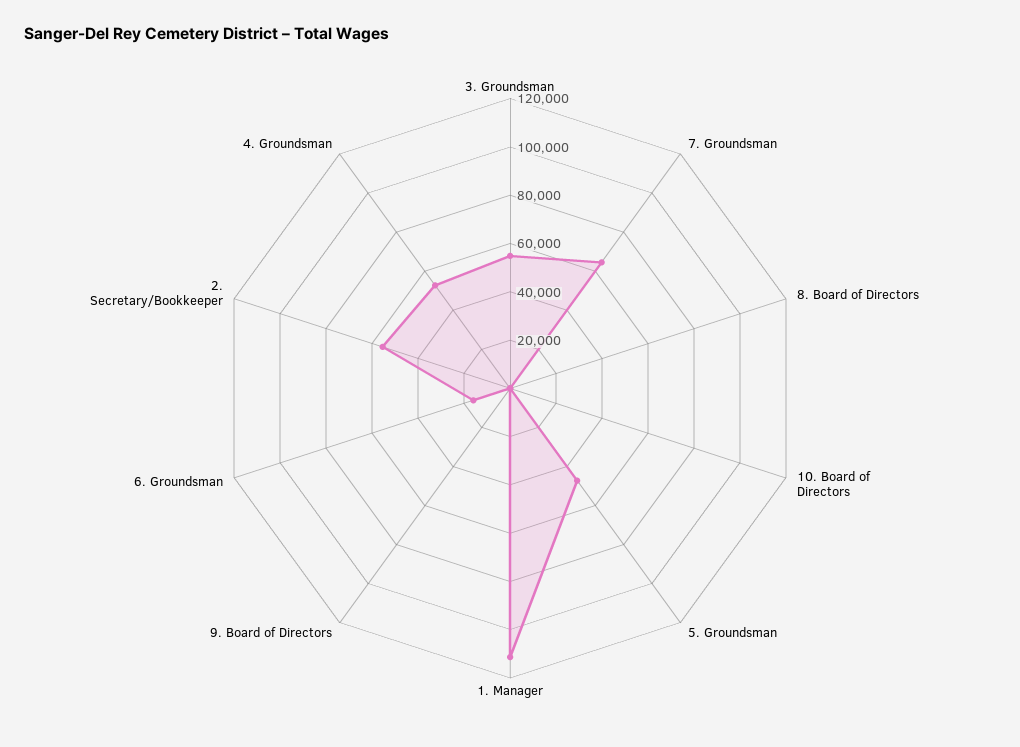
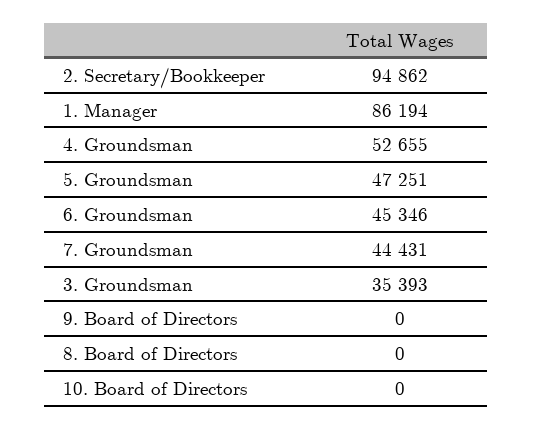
  {
-   "3. Groundsman": 55000,
+   "3. Groundsman": 35393,
-   "7. Groundsman": 65000,
+   "7. Groundsman": 44431,
    "8. Board of Directors": 0,
    "10. Board of Directors": 0,
    "5. Groundsman": 47251,
-   "1. Manager": 110000,
+   "1. Manager": 86194,
    "9. Board of Directors": 0,
-   "6. Groundsman": 15000,
+   "6. Groundsman": 45346,
-   "2. Secretary/Bookkeeper": 55000,
+   "2. Secretary/Bookkeeper": 94862,
    "4. Groundsman": 52655
  }

